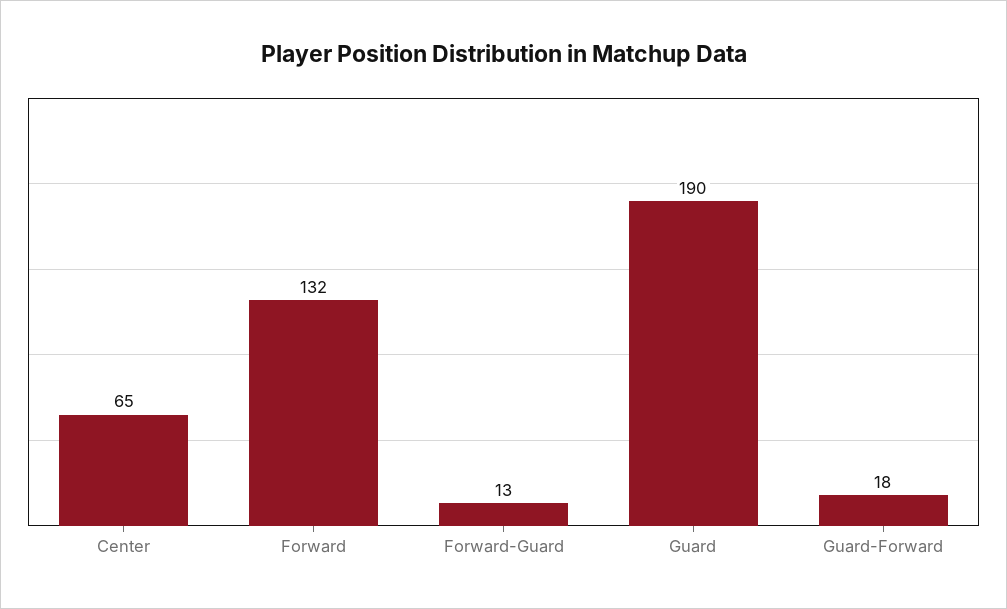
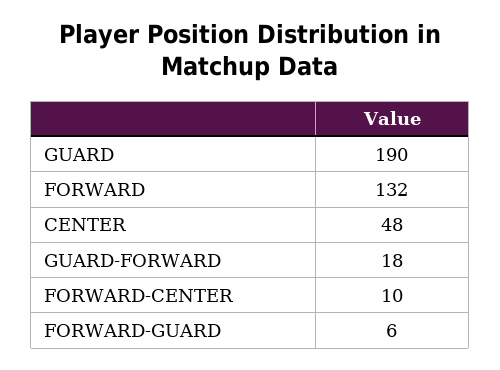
  {
-   "Center": 65,
+   "Center": 48,
    "Forward": 132,
-   "Forward-Guard": 13,
+   "Forward-Guard": 6,
    "Guard": 190,
-   "Guard-Forward": 18
+   "Guard-Forward": 18,
+   "FORWARD-CENTER": 10
  }

